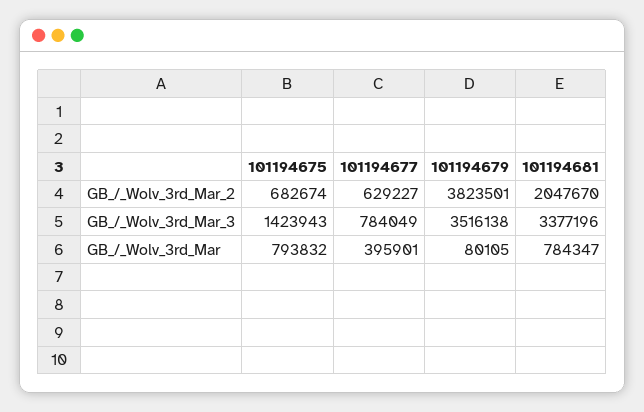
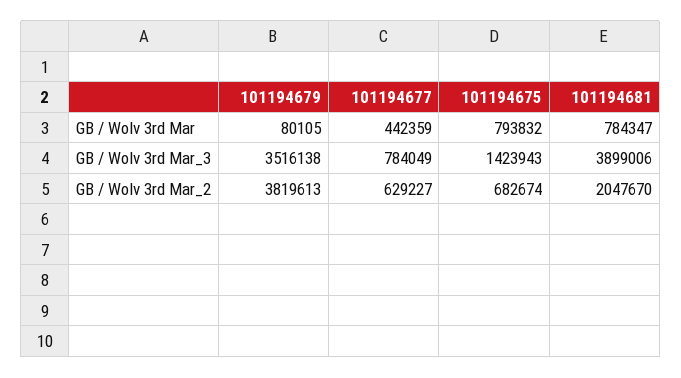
  {
    "101194675": {
      "GB_/_Wolv_3rd_Mar_2": 682674,
      "GB_/_Wolv_3rd_Mar_3": 1423943,
      "GB_/_Wolv_3rd_Mar": 793832
    },
    "101194677": {
      "GB_/_Wolv_3rd_Mar_2": 629227,
      "GB_/_Wolv_3rd_Mar_3": 784049,
-     "GB_/_Wolv_3rd_Mar": 395901
+     "GB_/_Wolv_3rd_Mar": 442359
    },
    "101194679": {
-     "GB_/_Wolv_3rd_Mar_2": 3823501,
+     "GB_/_Wolv_3rd_Mar_2": 3819613,
      "GB_/_Wolv_3rd_Mar_3": 3516138,
      "GB_/_Wolv_3rd_Mar": 80105
    },
    "101194681": {
      "GB_/_Wolv_3rd_Mar_2": 2047670,
-     "GB_/_Wolv_3rd_Mar_3": 3377196,
+     "GB_/_Wolv_3rd_Mar_3": 3899006,
      "GB_/_Wolv_3rd_Mar": 784347
    }
  }

